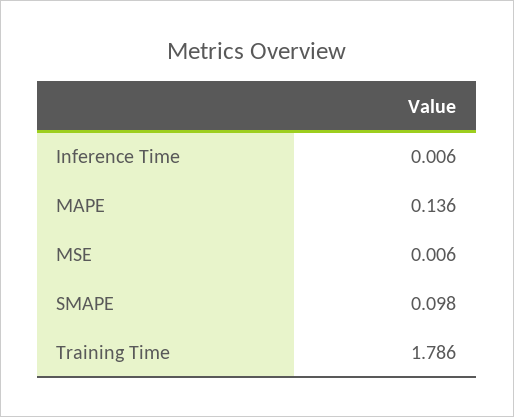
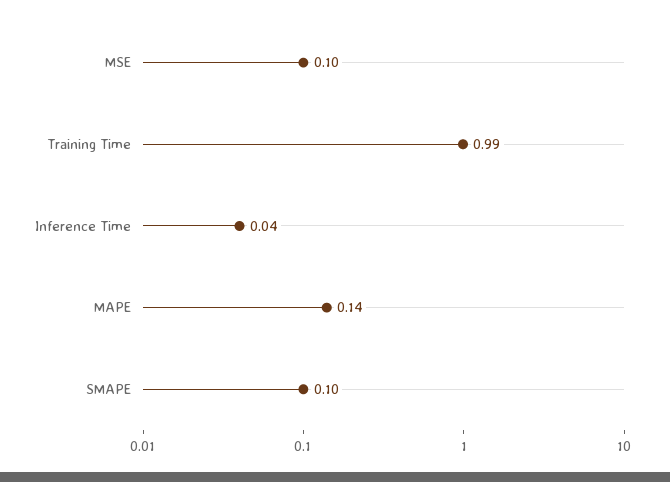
  {
-   "Inference Time": 0.006,
+   "Inference Time": 0.04,
    "MAPE": 0.136,
-   "MSE": 0.006,
+   "MSE": 0.1,
    "SMAPE": 0.098,
-   "Training Time": 1.786
+   "Training Time": 0.99
  }

